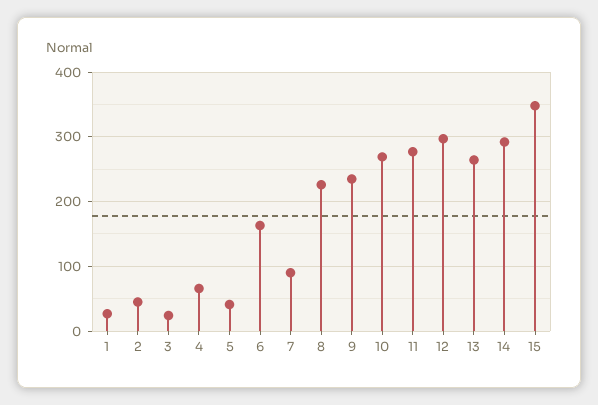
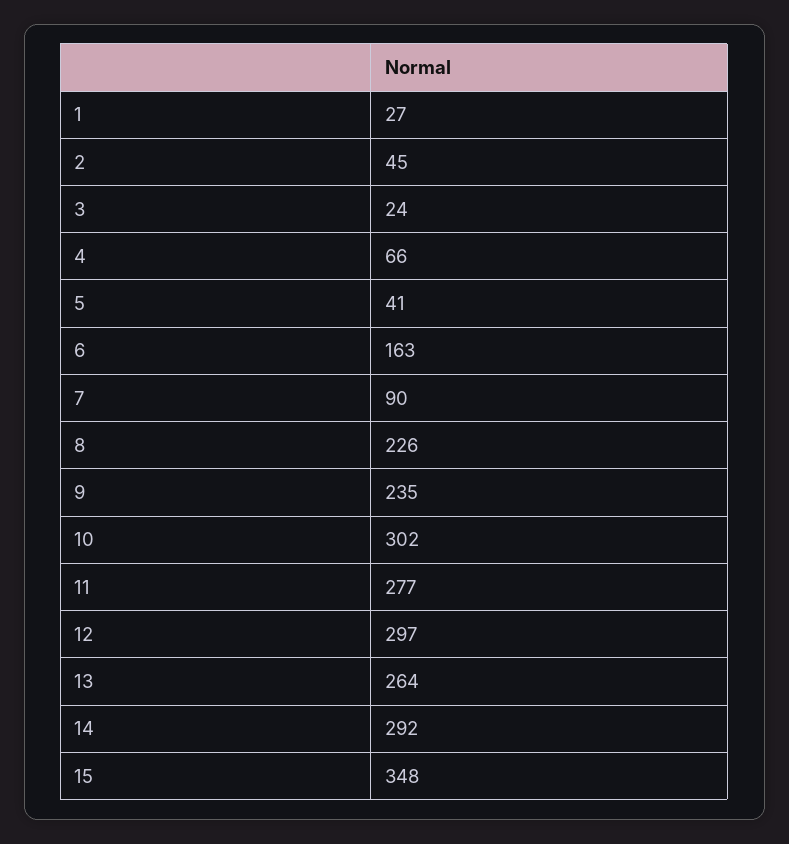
  {
    "1": 27,
    "2": 45,
    "3": 24,
    "4": 66,
    "5": 41,
    "6": 163,
    "7": 90,
    "8": 226,
    "9": 235,
-   "10": 270,
+   "10": 302,
    "11": 277,
    "12": 297,
    "13": 264,
    "14": 292,
    "15": 348
  }

